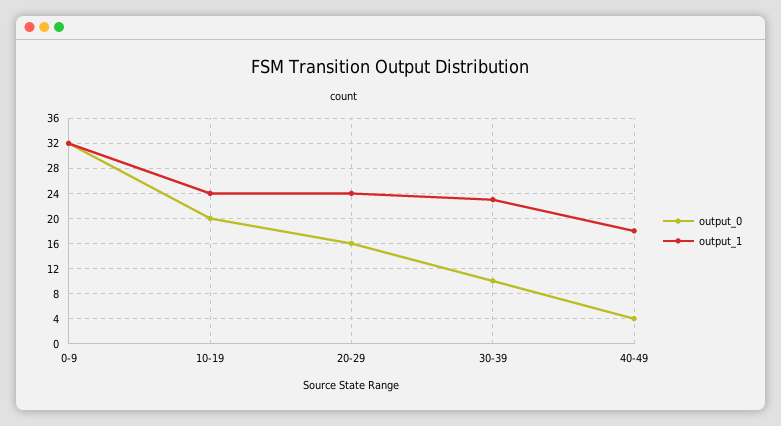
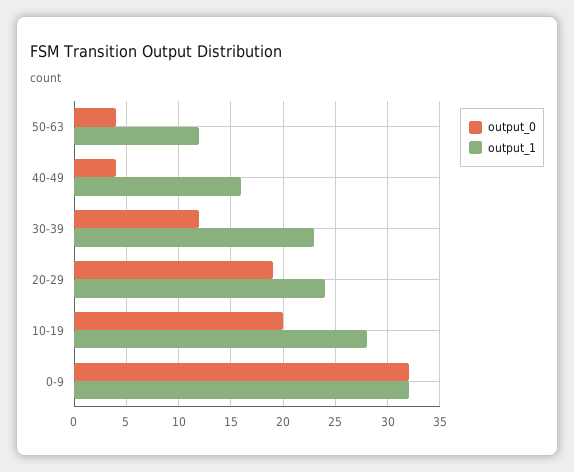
  {
    "output_0": {
      "0-9": 32,
      "10-19": 20,
-     "20-29": 16,
+     "20-29": 19,
-     "30-39": 10,
+     "30-39": 12,
-     "40-49": 4
+     "40-49": 4,
+     "50-63": 4
    },
    "output_1": {
      "0-9": 32,
-     "10-19": 24,
+     "10-19": 28,
      "20-29": 24,
      "30-39": 23,
-     "40-49": 18
+     "40-49": 16,
+     "50-63": 12
    }
  }

